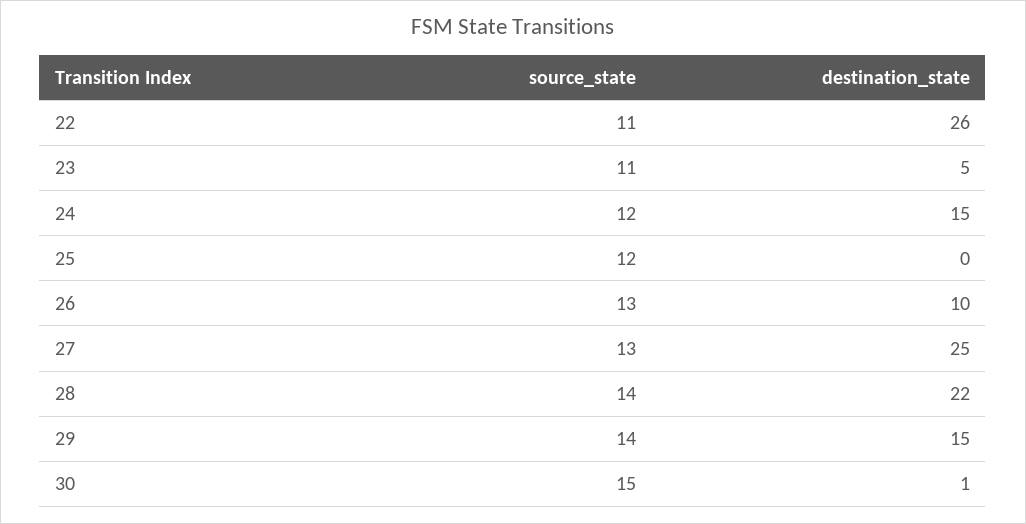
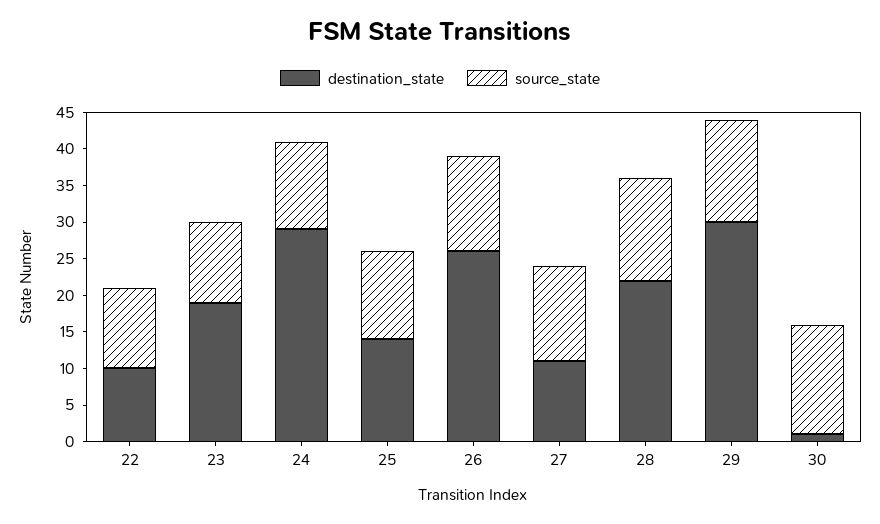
  {
    "source_state": {
      "22": 11,
      "23": 11,
      "24": 12,
      "25": 12,
      "26": 13,
      "27": 13,
      "28": 14,
      "29": 14,
      "30": 15
    },
    "destination_state": {
-     "22": 26,
+     "22": 10,
-     "23": 5,
+     "23": 20,
-     "24": 15,
+     "24": 30,
-     "25": 0,
+     "25": 15,
-     "26": 10,
+     "26": 25,
-     "27": 25,
+     "27": 10,
      "28": 22,
-     "29": 15,
+     "29": 30,
      "30": 1
    }
  }

